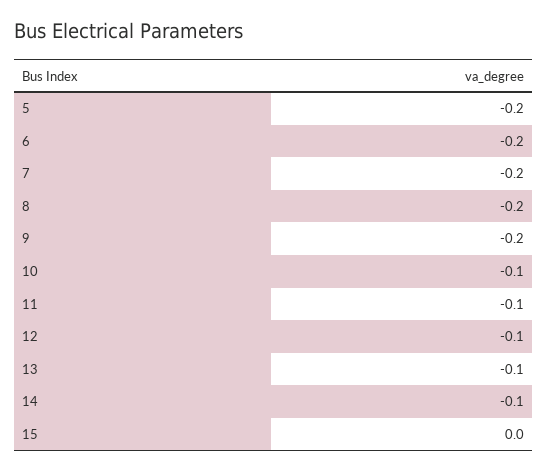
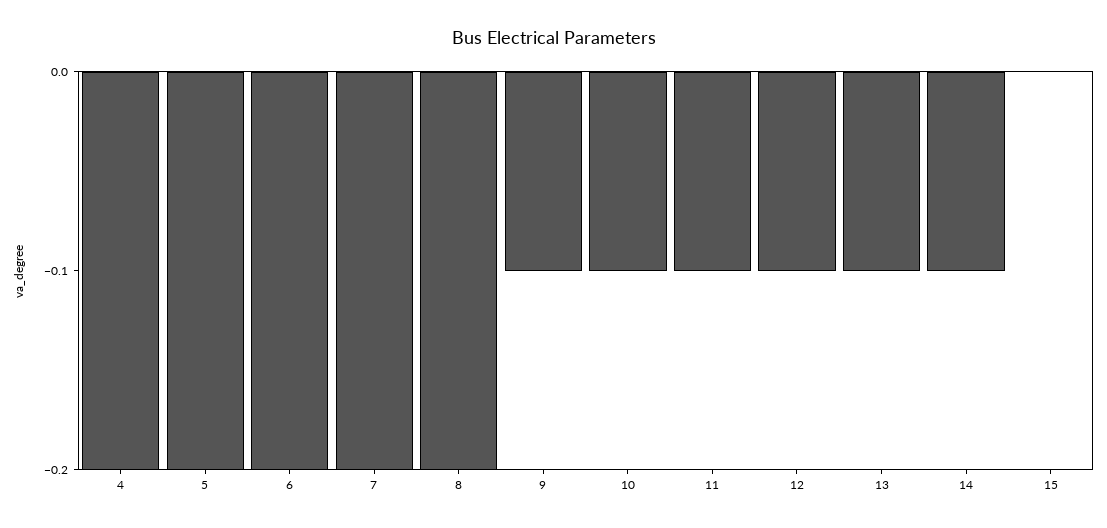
  {
    "5": -0.2,
    "6": -0.2,
    "7": -0.2,
    "8": -0.2,
-   "9": -0.2,
+   "9": -0.1,
    "10": -0.1,
    "11": -0.1,
    "12": -0.1,
    "13": -0.1,
    "14": -0.1,
-   "15": 0
+   "15": 0,
+   "4": -0.2
  }

